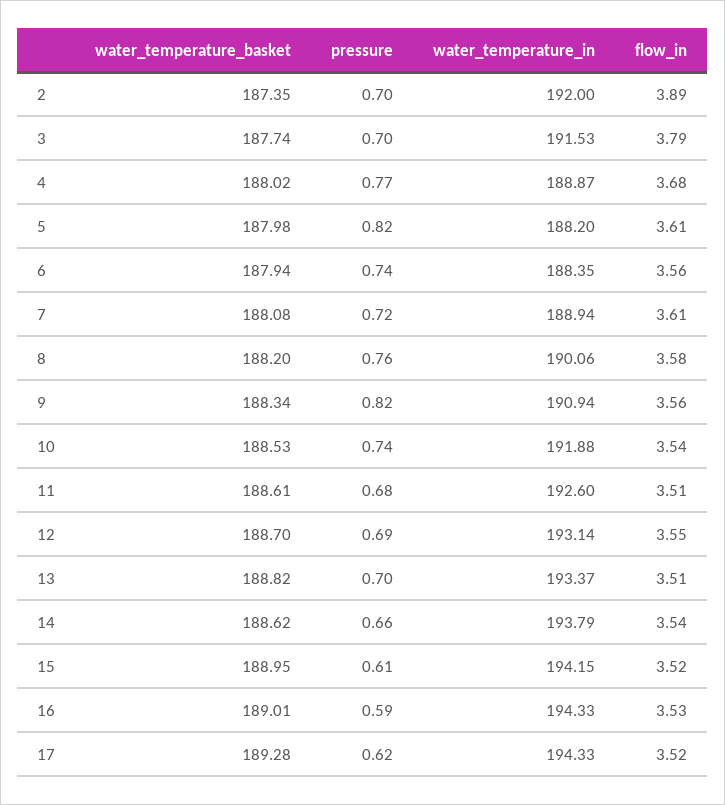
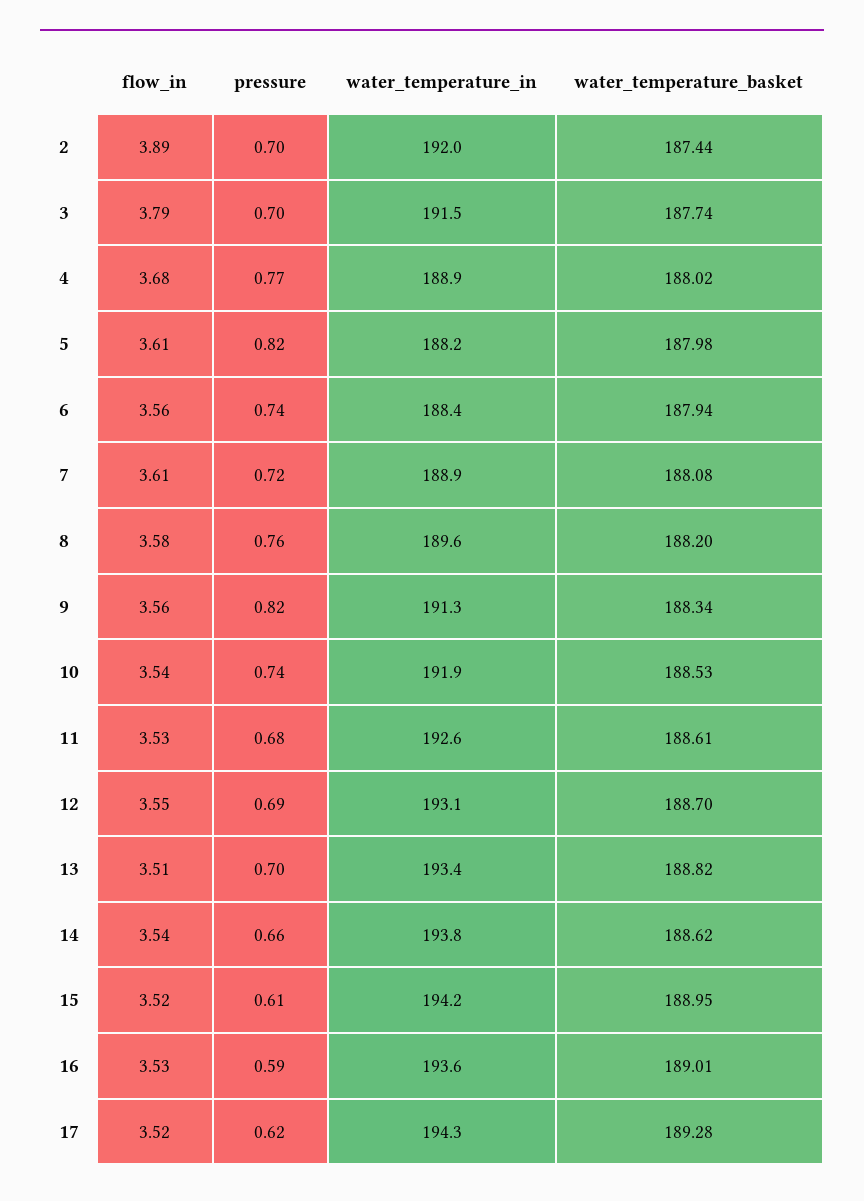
  {
    "water_temperature_basket": {
-     "2": 187.35,
+     "2": 187.44,
      "3": 187.74,
      "4": 188.02,
      "5": 187.98,
      "6": 187.94,
      "7": 188.08,
      "8": 188.2,
      "9": 188.34,
      "10": 188.53,
      "11": 188.61,
      "12": 188.7,
      "13": 188.82,
      "14": 188.62,
      "15": 188.95,
      "16": 189.01,
      "17": 189.28
    },
    "pressure": {
      "2": 0.7,
      "3": 0.7,
      "4": 0.77,
      "5": 0.82,
      "6": 0.74,
      "7": 0.72,
      "8": 0.76,
      "9": 0.82,
      "10": 0.74,
      "11": 0.68,
      "12": 0.69,
      "13": 0.7,
      "14": 0.66,
      "15": 0.61,
      "16": 0.59,
      "17": 0.62
    },
    "water_temperature_in": {
      "2": 192,
      "3": 191.53,
      "4": 188.87,
      "5": 188.2,
      "6": 188.35,
      "7": 188.94,
-     "8": 190.06,
+     "8": 189.6,
-     "9": 190.94,
+     "9": 191.3,
      "10": 191.88,
      "11": 192.6,
      "12": 193.14,
      "13": 193.37,
      "14": 193.79,
      "15": 194.15,
-     "16": 194.33,
+     "16": 193.6,
      "17": 194.33
    },
    "flow_in": {
      "2": 3.89,
      "3": 3.79,
      "4": 3.68,
      "5": 3.61,
      "6": 3.56,
      "7": 3.61,
      "8": 3.58,
      "9": 3.56,
      "10": 3.54,
-     "11": 3.51,
+     "11": 3.53,
      "12": 3.55,
      "13": 3.51,
      "14": 3.54,
      "15": 3.52,
      "16": 3.53,
      "17": 3.52
    }
  }

